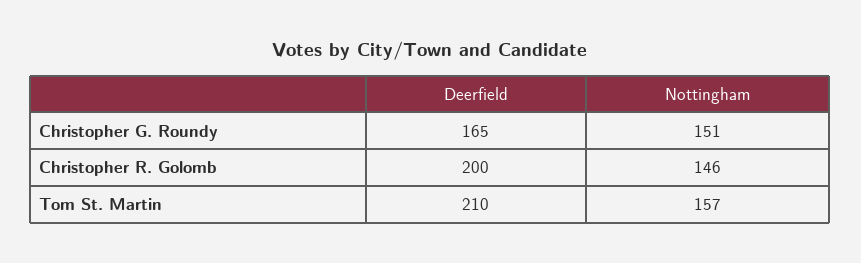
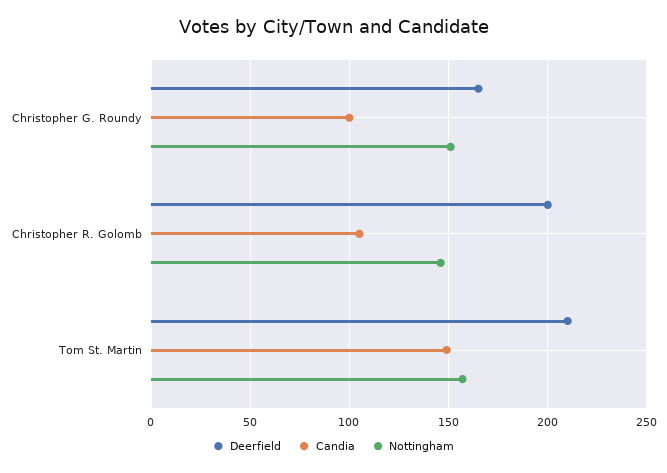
  {
    "Deerfield": {
      "Christopher G. Roundy": 165,
      "Christopher R. Golomb": 200,
      "Tom St. Martin": 210
    },
    "Nottingham": {
      "Christopher G. Roundy": 151,
      "Christopher R. Golomb": 146,
      "Tom St. Martin": 157
-   }
+   },
+   "Candia": {
+     "Christopher G. Roundy": 100,
+     "Christopher R. Golomb": 105,
+     "Tom St. Martin": 150
+   }
  }

